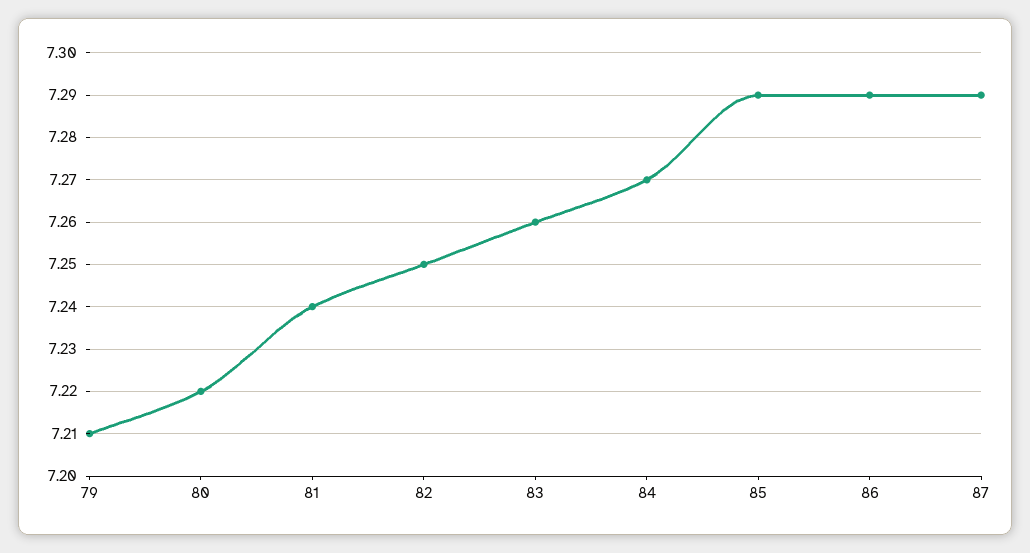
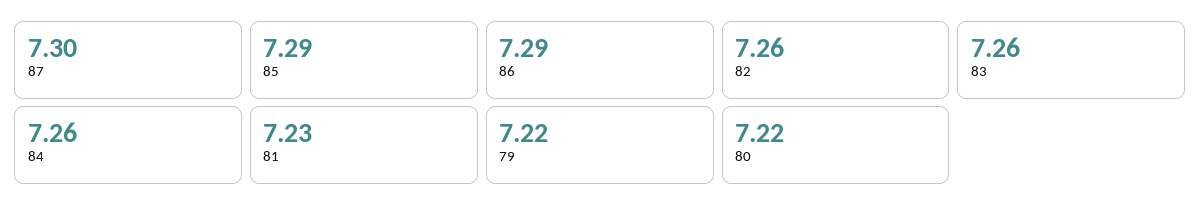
  {
-   "79": 7.21,
+   "79": 7.22,
    "80": 7.22,
-   "81": 7.24,
+   "81": 7.23,
-   "82": 7.25,
+   "82": 7.26,
    "83": 7.26,
-   "84": 7.27,
+   "84": 7.26,
    "85": 7.29,
    "86": 7.29,
-   "87": 7.29
+   "87": 7.3
  }

